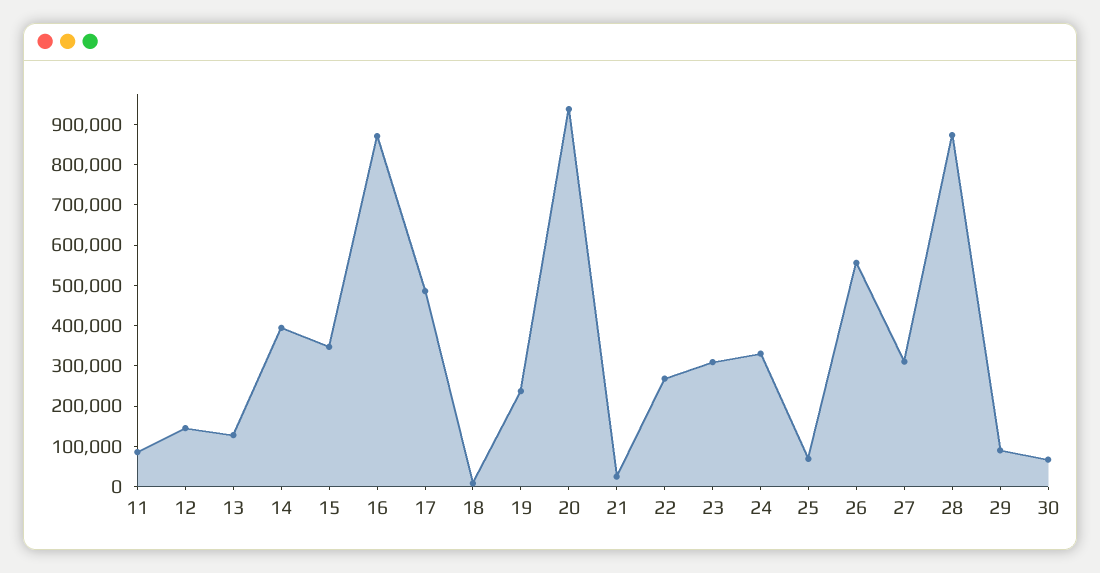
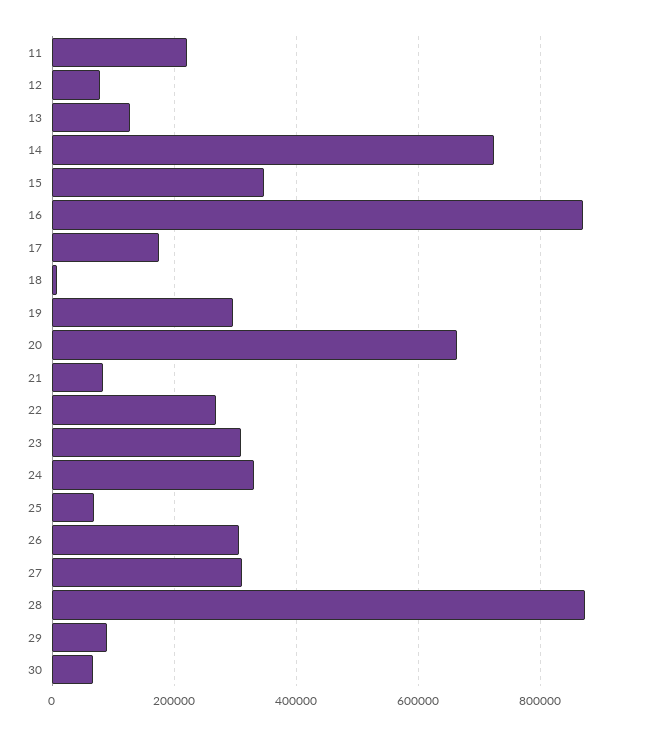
  {
-   "11": 80000,
+   "11": 220000,
-   "12": 140000,
+   "12": 80000,
    "13": 120000,
-   "14": 400000,
+   "14": 720000,
    "15": 340000,
    "16": 880000,
-   "17": 480000,
+   "17": 180000,
    "18": 0,
-   "19": 240000,
+   "19": 300000,
-   "20": 940000,
+   "20": 660000,
-   "21": 20000,
+   "21": 80000,
    "22": 260000,
    "23": 300000,
    "24": 340000,
    "25": 60000,
-   "26": 560000,
+   "26": 300000,
    "27": 320000,
    "28": 880000,
    "29": 100000,
    "30": 60000
  }

